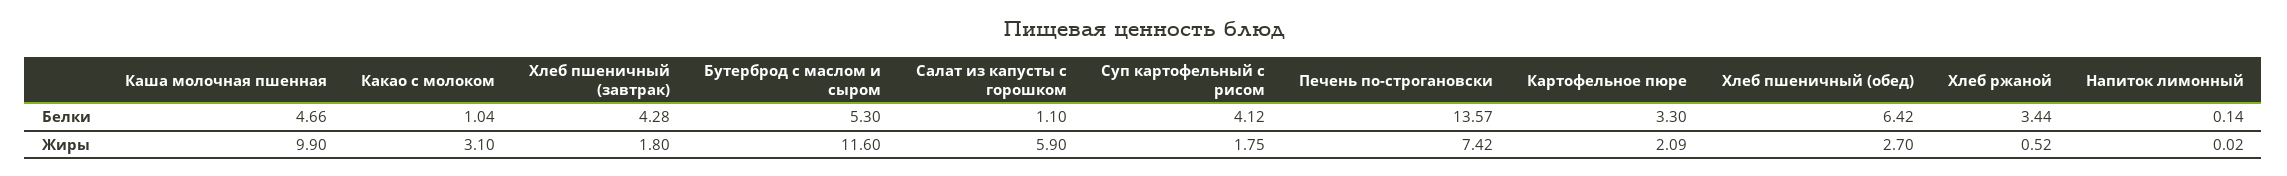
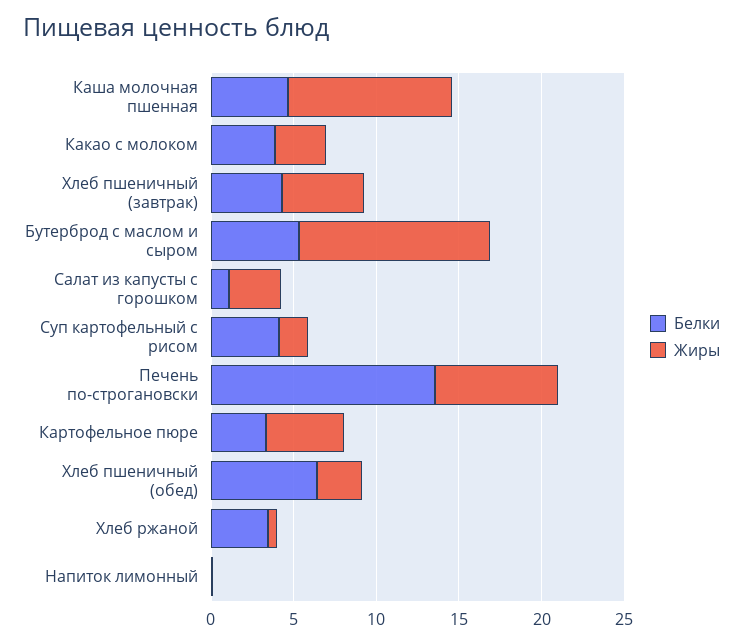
  {
    "Белки": {
      "Каша молочная пшенная": 4.66,
-     "Какао с молоком": 1.04,
+     "Какао с молоком": 4,
      "Хлеб пшеничный (завтрак)": 4.28,
      "Бутерброд с маслом и сыром": 5.3,
      "Салат из капусты с горошком": 1.1,
      "Суп картофельный с рисом": 4.12,
      "Печень по-строгановски": 13.57,
      "Картофельное пюре": 3.3,
      "Хлеб пшеничный (обед)": 6.42,
      "Хлеб ржаной": 3.44,
      "Напиток лимонный": 0.14
    },
    "Жиры": {
      "Каша молочная пшенная": 9.9,
      "Какао с молоком": 3.1,
-     "Хлеб пшеничный (завтрак)": 1.8,
+     "Хлеб пшеничный (завтрак)": 5,
      "Бутерброд с маслом и сыром": 11.6,
-     "Салат из капусты с горошком": 5.9,
+     "Салат из капусты с горошком": 3,
      "Суп картофельный с рисом": 1.75,
      "Печень по-строгановски": 7.42,
-     "Картофельное пюре": 2.09,
+     "Картофельное пюре": 5,
      "Хлеб пшеничный (обед)": 2.7,
      "Хлеб ржаной": 0.52,
      "Напиток лимонный": 0.02
    }
  }

